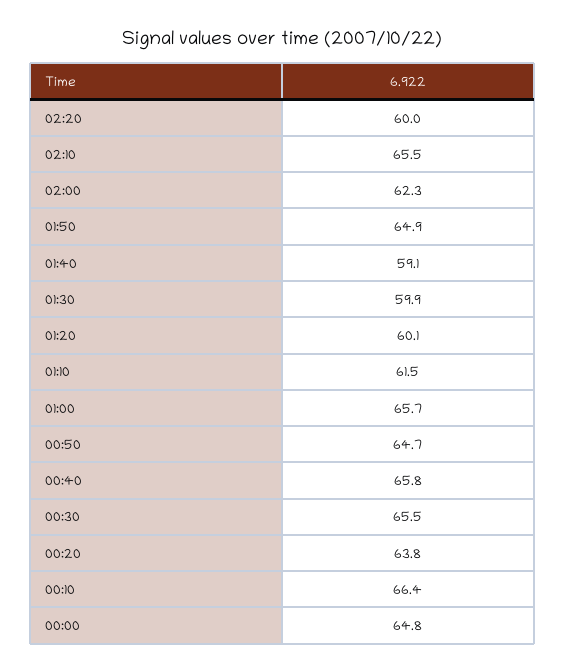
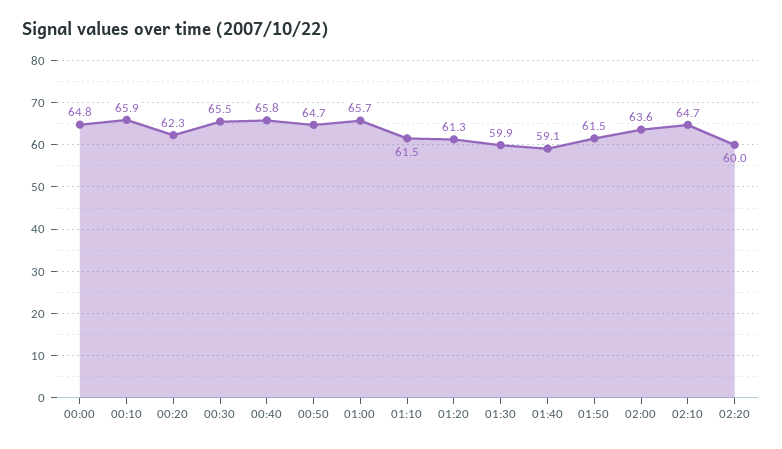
  {
    "02:20": 60,
-   "02:10": 65.5,
+   "02:10": 64.7,
-   "02:00": 62.3,
+   "02:00": 63.6,
-   "01:50": 64.9,
+   "01:50": 61.5,
    "01:40": 59.1,
    "01:30": 59.9,
-   "01:20": 60.1,
+   "01:20": 61.3,
    "01:10": 61.5,
    "01:00": 65.7,
    "00:50": 64.7,
    "00:40": 65.8,
    "00:30": 65.5,
-   "00:20": 63.8,
+   "00:20": 62.3,
-   "00:10": 66.4,
+   "00:10": 65.9,
    "00:00": 64.8
  }

